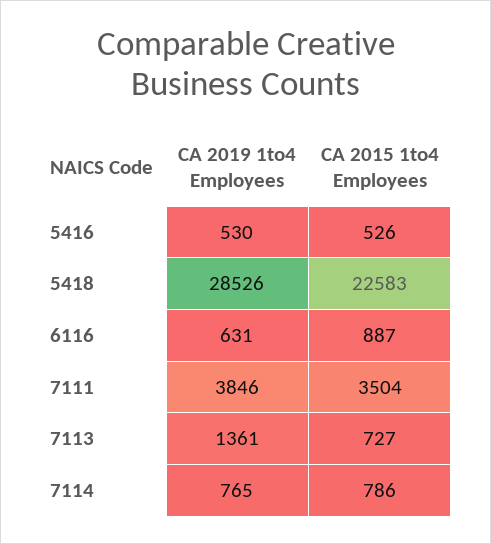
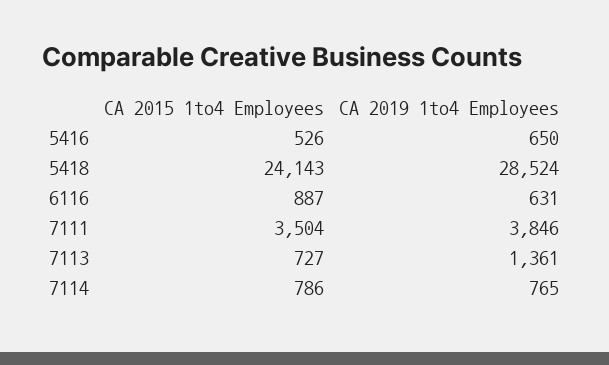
  {
    "CA 2019 1to4 Employees": {
-     "5416": 530,
+     "5416": 650,
-     "5418": 28526,
+     "5418": 28524,
      "6116": 631,
      "7111": 3846,
      "7113": 1361,
      "7114": 765
    },
    "CA 2015 1to4 Employees": {
      "5416": 526,
-     "5418": 22583,
+     "5418": 24143,
      "6116": 887,
      "7111": 3504,
      "7113": 727,
      "7114": 786
    }
  }

